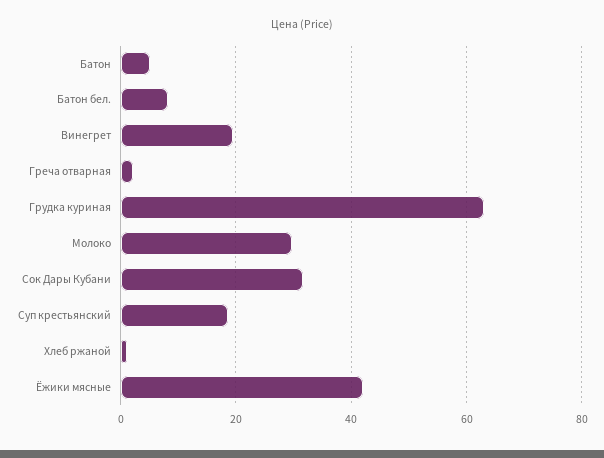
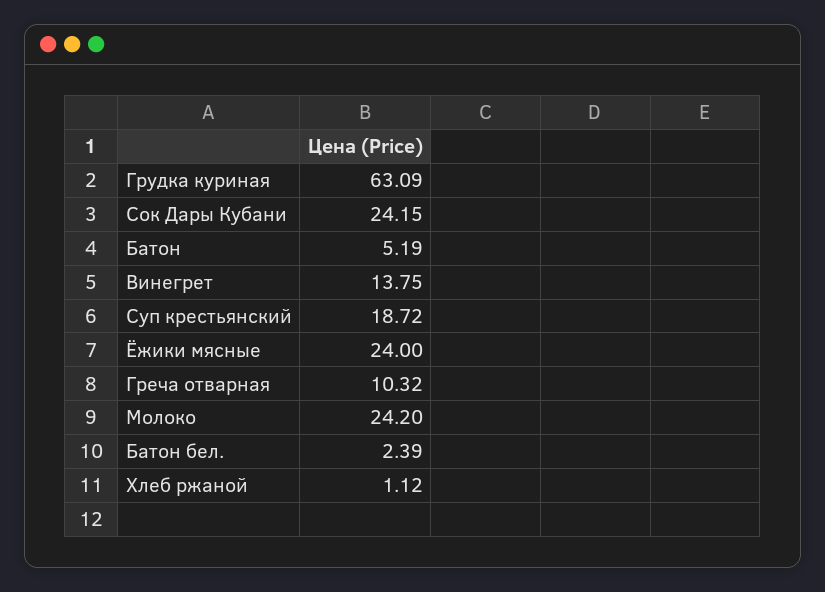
  {
    "Батон": 5.19,
-   "Батон бел.": 8,
+   "Батон бел.": 2.39,
-   "Винегрет": 20,
+   "Винегрет": 13.75,
-   "Греча отварная": 2,
+   "Греча отварная": 10.32,
    "Грудка куриная": 63.09,
-   "Молоко": 30,
+   "Молоко": 24.2,
-   "Сок Дары Кубани": 32,
+   "Сок Дары Кубани": 24.15,
    "Суп крестьянский": 18.72,
    "Хлеб ржаной": 1.12,
-   "Ёжики мясные": 42
+   "Ёжики мясные": 24
  }

